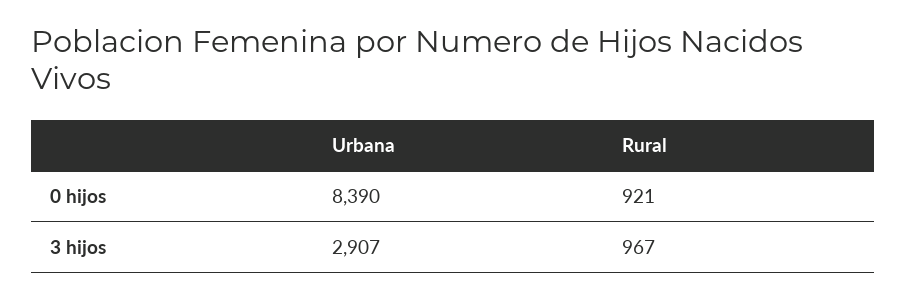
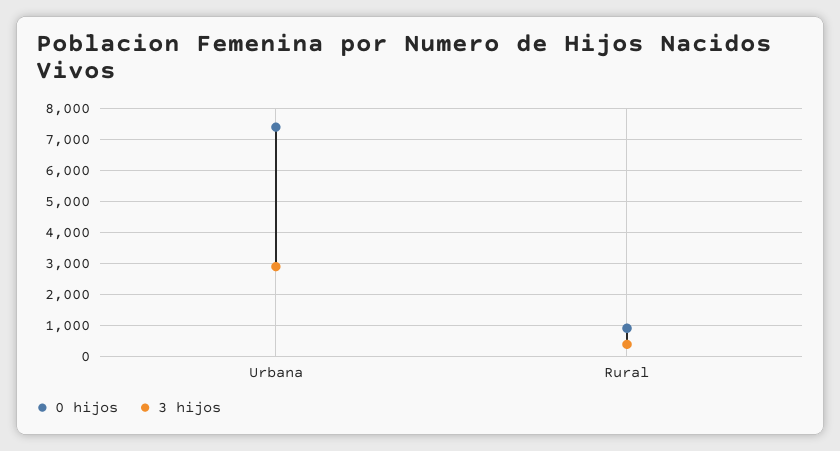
  {
    "0 hijos": {
-     "Urbana": 8390,
+     "Urbana": 7400,
      "Rural": 921
    },
    "3 hijos": {
      "Urbana": 2907,
-     "Rural": 967
+     "Rural": 400
    }
  }

